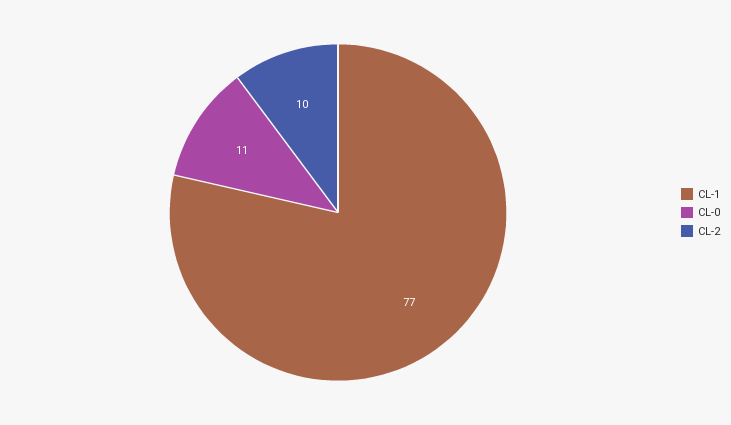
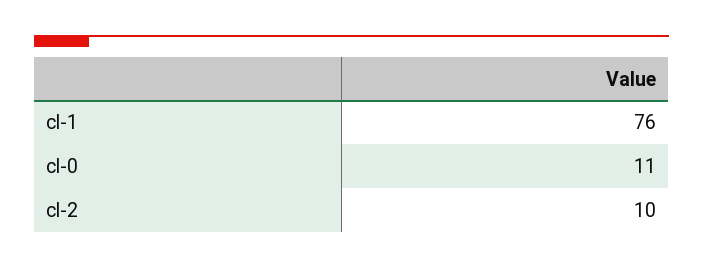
  {
-   "CL-1": 77,
+   "CL-1": 76,
    "CL-0": 11,
    "CL-2": 10
  }

